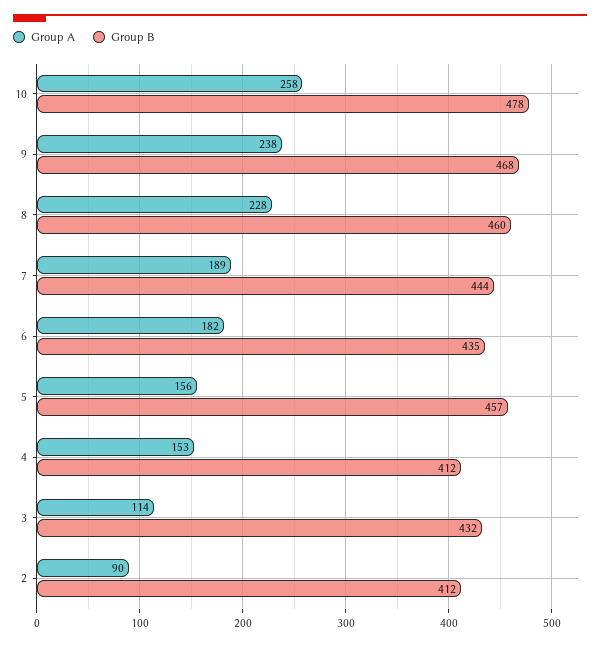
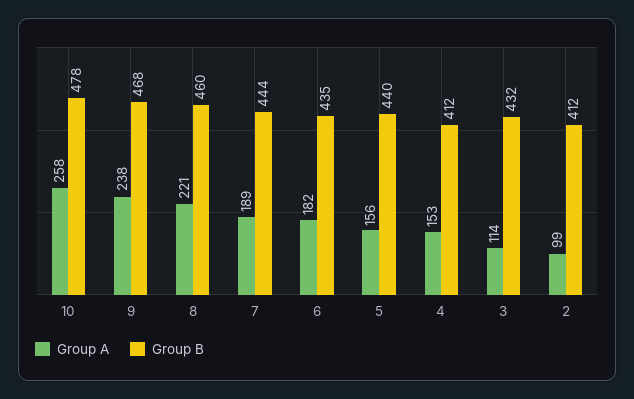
  {
    "Group A": {
      "10": 258,
      "9": 238,
-     "8": 228,
+     "8": 221,
      "7": 189,
      "6": 182,
      "5": 156,
      "4": 153,
      "3": 114,
-     "2": 90
+     "2": 99
    },
    "Group B": {
      "10": 478,
      "9": 468,
      "8": 460,
      "7": 444,
      "6": 435,
-     "5": 457,
+     "5": 440,
      "4": 412,
      "3": 432,
      "2": 412
    }
  }

